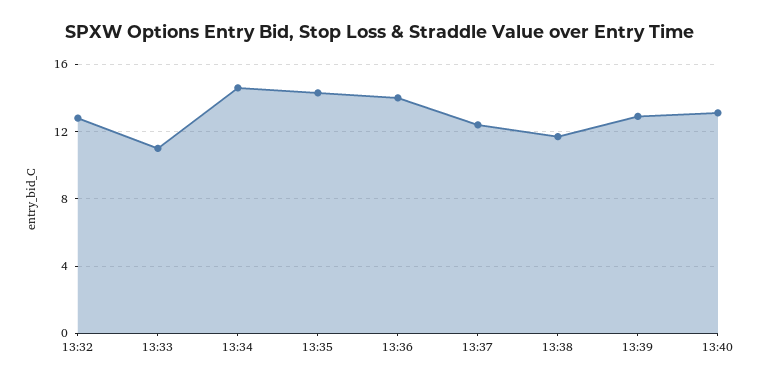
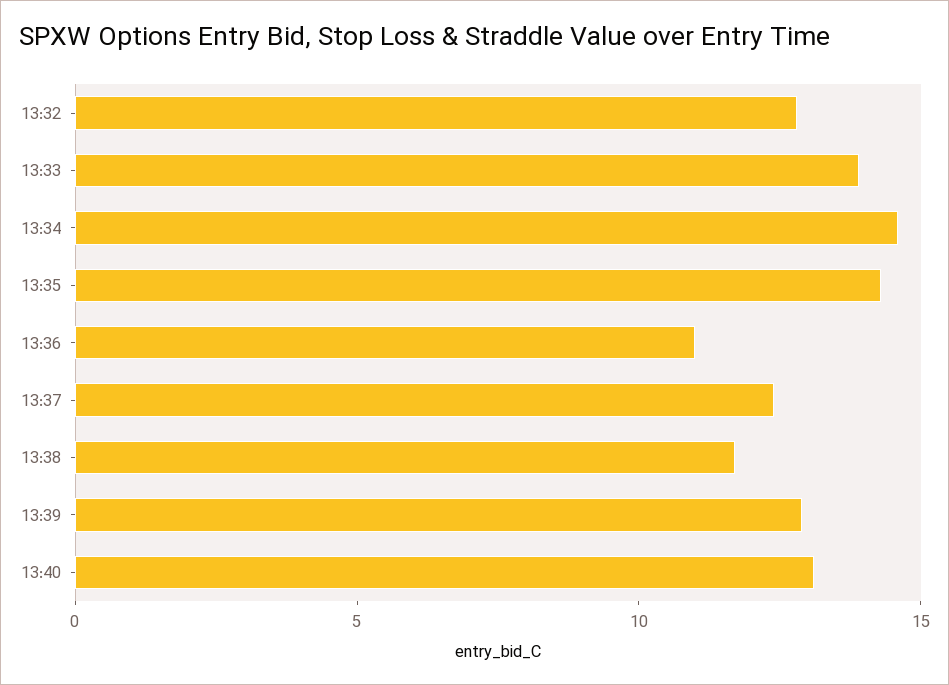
  {
    "13:32": 13,
-   "13:33": 11,
+   "13:33": 14,
    "13:34": 14.5,
    "13:35": 14.5,
-   "13:36": 14,
+   "13:36": 11,
    "13:37": 12.5,
    "13:38": 11.5,
    "13:39": 13,
    "13:40": 13
  }

